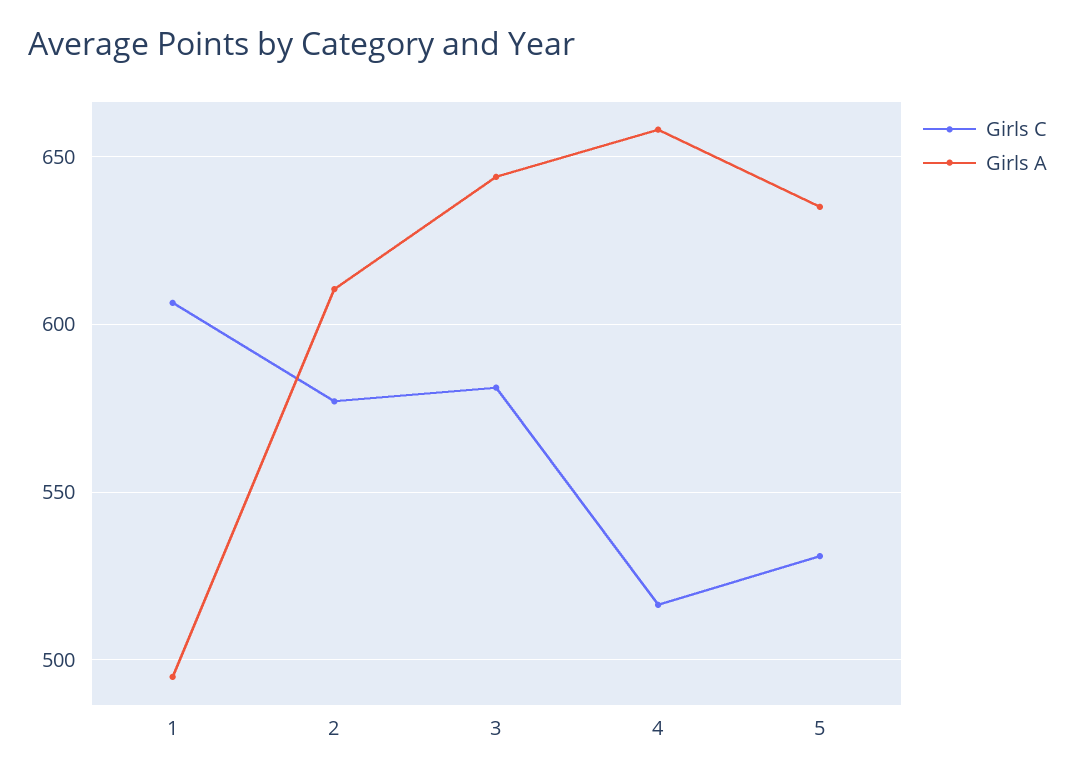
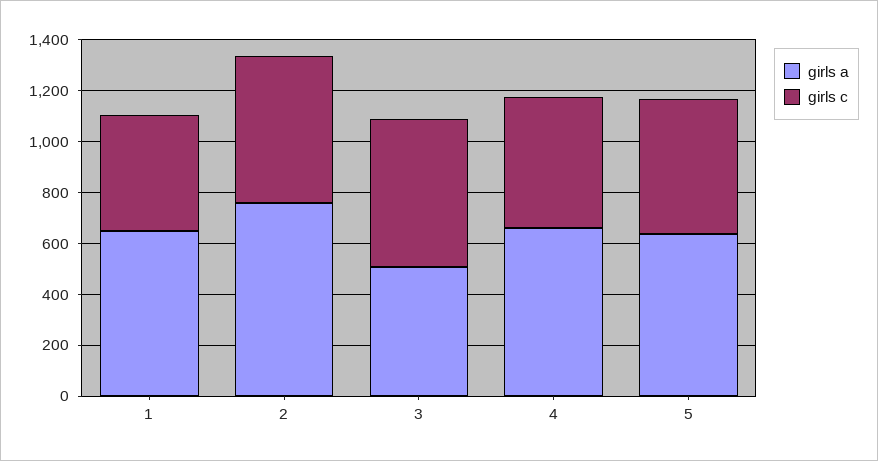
  {
    "Girls C": {
-     "1": 605,
+     "1": 450,
      "2": 575,
      "3": 580,
      "4": 515,
      "5": 530
    },
    "Girls A": {
-     "1": 495,
+     "1": 650,
-     "2": 610,
+     "2": 750,
-     "3": 645,
+     "3": 500,
      "4": 660,
      "5": 635
    }
  }

